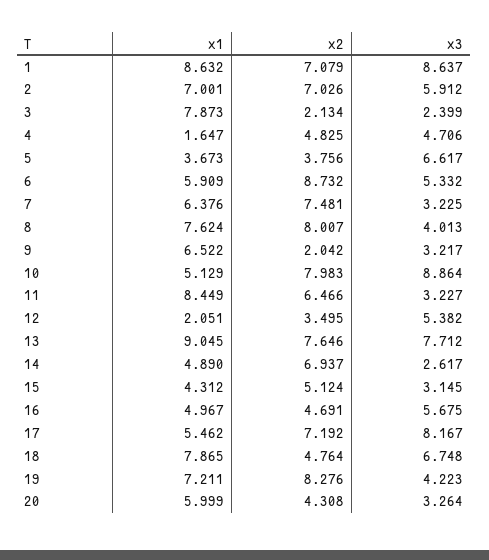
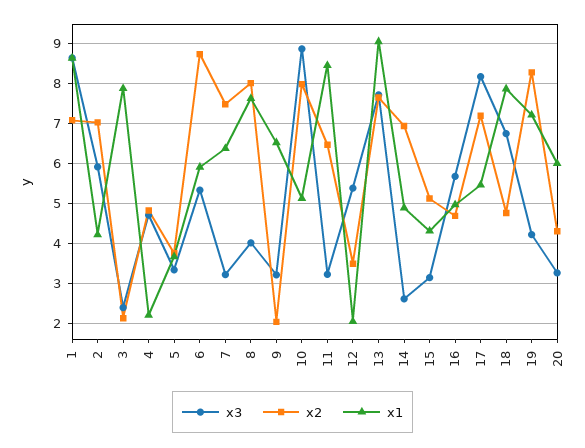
  {
    "x1": {
      "1": 8.632,
-     "2": 7.001,
+     "2": 4.2,
      "3": 7.873,
-     "4": 1.647,
+     "4": 2.2,
      "5": 3.673,
      "6": 5.909,
      "7": 6.376,
      "8": 7.624,
      "9": 6.522,
      "10": 5.129,
      "11": 8.449,
      "12": 2.051,
      "13": 9.045,
      "14": 4.89,
      "15": 4.312,
      "16": 4.967,
      "17": 5.462,
      "18": 7.865,
      "19": 7.211,
      "20": 5.999
    },
    "x2": {
      "1": 7.079,
      "2": 7.026,
      "3": 2.134,
      "4": 4.825,
      "5": 3.756,
      "6": 8.732,
      "7": 7.481,
      "8": 8.007,
      "9": 2.042,
      "10": 7.983,
      "11": 6.466,
      "12": 3.495,
      "13": 7.646,
      "14": 6.937,
      "15": 5.124,
      "16": 4.691,
      "17": 7.192,
      "18": 4.764,
      "19": 8.276,
      "20": 4.308
    },
    "x3": {
      "1": 8.637,
      "2": 5.912,
      "3": 2.399,
      "4": 4.706,
-     "5": 6.617,
+     "5": 3.4,
      "6": 5.332,
      "7": 3.225,
      "8": 4.013,
      "9": 3.217,
      "10": 8.864,
      "11": 3.227,
      "12": 5.382,
      "13": 7.712,
      "14": 2.617,
      "15": 3.145,
      "16": 5.675,
      "17": 8.167,
      "18": 6.748,
      "19": 4.223,
      "20": 3.264
    }
  }

